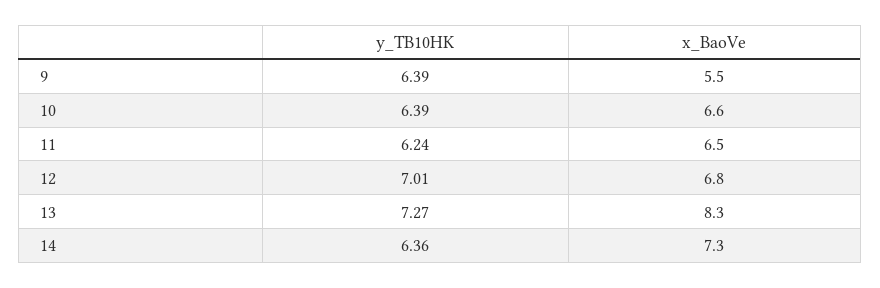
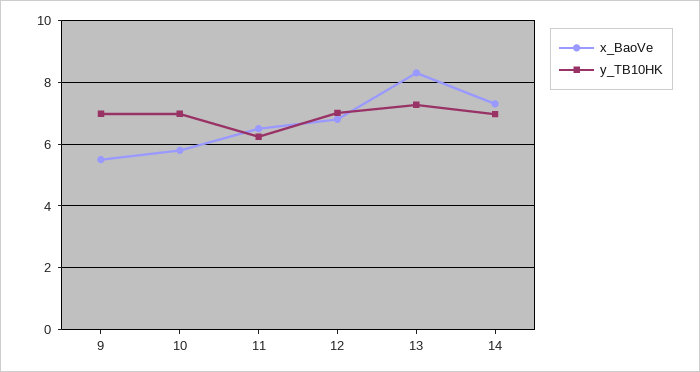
  {
    "y_TB10HK": {
-     "9": 6.39,
+     "9": 7,
-     "10": 6.39,
+     "10": 7,
      "11": 6.24,
      "12": 7.01,
      "13": 7.27,
-     "14": 6.36
+     "14": 7
    },
    "x_BaoVe": {
      "9": 5.5,
-     "10": 6.6,
+     "10": 5.8,
      "11": 6.5,
      "12": 6.8,
      "13": 8.3,
      "14": 7.3
    }
  }

